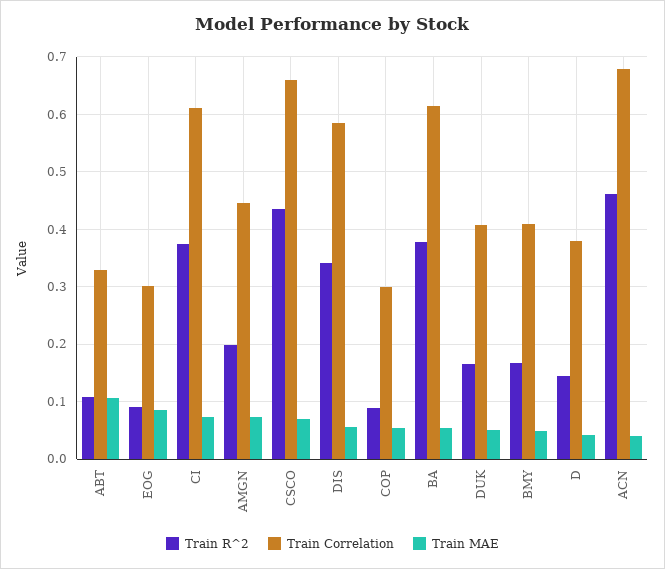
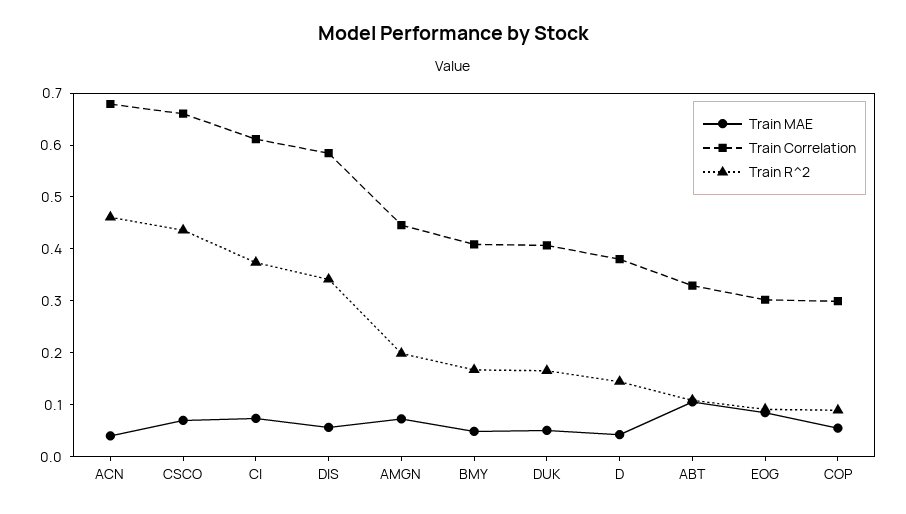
  {
    "Train R^2": {
      "ABT": 0.1,
      "EOG": 0.1,
      "CI": 0.38,
      "AMGN": 0.2,
      "CSCO": 0.44,
      "DIS": 0.34,
      "COP": 0.08,
-     "BA": 0.38,
      "DUK": 0.16,
      "BMY": 0.16,
      "D": 0.14,
      "ACN": 0.46
    },
    "Train Correlation": {
      "ABT": 0.32,
      "EOG": 0.3,
      "CI": 0.62,
      "AMGN": 0.44,
      "CSCO": 0.66,
      "DIS": 0.58,
      "COP": 0.3,
-     "BA": 0.62,
      "DUK": 0.4,
      "BMY": 0.4,
      "D": 0.38,
      "ACN": 0.68
    },
    "Train MAE": {
      "ABT": 0.1,
      "EOG": 0.08,
      "CI": 0.08,
      "AMGN": 0.08,
      "CSCO": 0.06,
      "DIS": 0.06,
      "COP": 0.06,
-     "BA": 0.06,
      "DUK": 0.06,
      "BMY": 0.04,
      "D": 0.04,
      "ACN": 0.04
    }
  }

